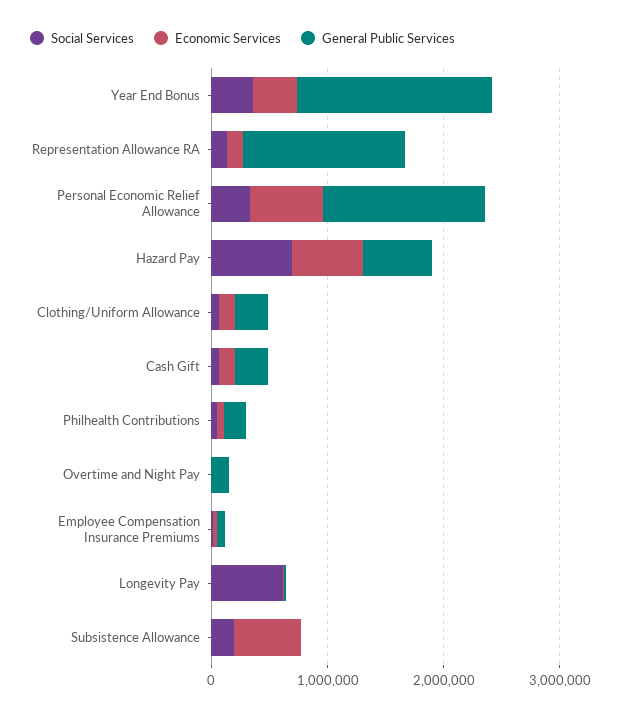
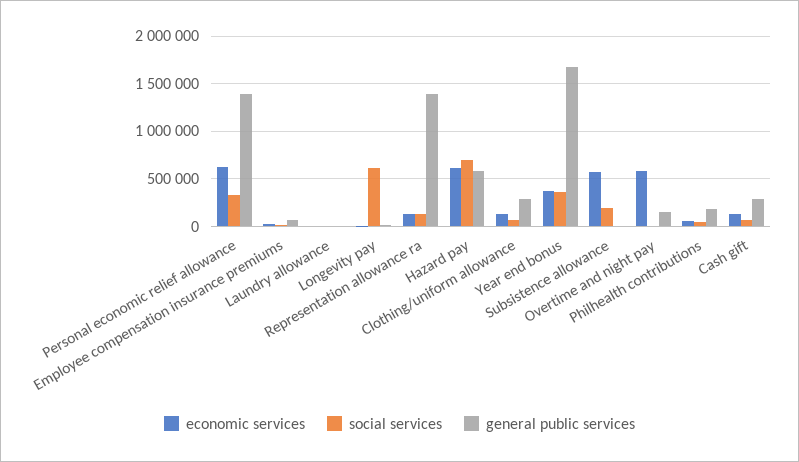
  {
    "Social Services": {
      "Year End Bonus": 400000,
      "Representation Allowance RA": 100000,
      "Personal Economic Relief Allowance": 300000,
      "Hazard Pay": 700000,
      "Clothing/Uniform Allowance": 100000,
      "Cash Gift": 100000,
      "Philhealth Contributions": 100000,
      "Overtime and Night Pay": 0,
      "Employee Compensation Insurance Premiums": 0,
      "Longevity Pay": 600000,
-     "Subsistence Allowance": 200000
+     "Subsistence Allowance": 200000,
+     "Laundry allowance": 0
    },
    "Economic Services": {
      "Year End Bonus": 400000,
      "Representation Allowance RA": 100000,
      "Personal Economic Relief Allowance": 600000,
      "Hazard Pay": 600000,
      "Clothing/Uniform Allowance": 100000,
      "Cash Gift": 100000,
      "Philhealth Contributions": 100000,
-     "Overtime and Night Pay": 0,
+     "Overtime and Night Pay": 600000,
      "Employee Compensation Insurance Premiums": 0,
      "Longevity Pay": 0,
-     "Subsistence Allowance": 600000
+     "Subsistence Allowance": 600000,
+     "Laundry allowance": 0
    },
    "General Public Services": {
      "Year End Bonus": 1700000,
      "Representation Allowance RA": 1400000,
      "Personal Economic Relief Allowance": 1400000,
      "Hazard Pay": 600000,
      "Clothing/Uniform Allowance": 300000,
      "Cash Gift": 300000,
      "Philhealth Contributions": 200000,
      "Overtime and Night Pay": 200000,
      "Employee Compensation Insurance Premiums": 100000,
      "Longevity Pay": 0,
-     "Subsistence Allowance": 0
+     "Subsistence Allowance": 0,
+     "Laundry allowance": 0
    }
  }

